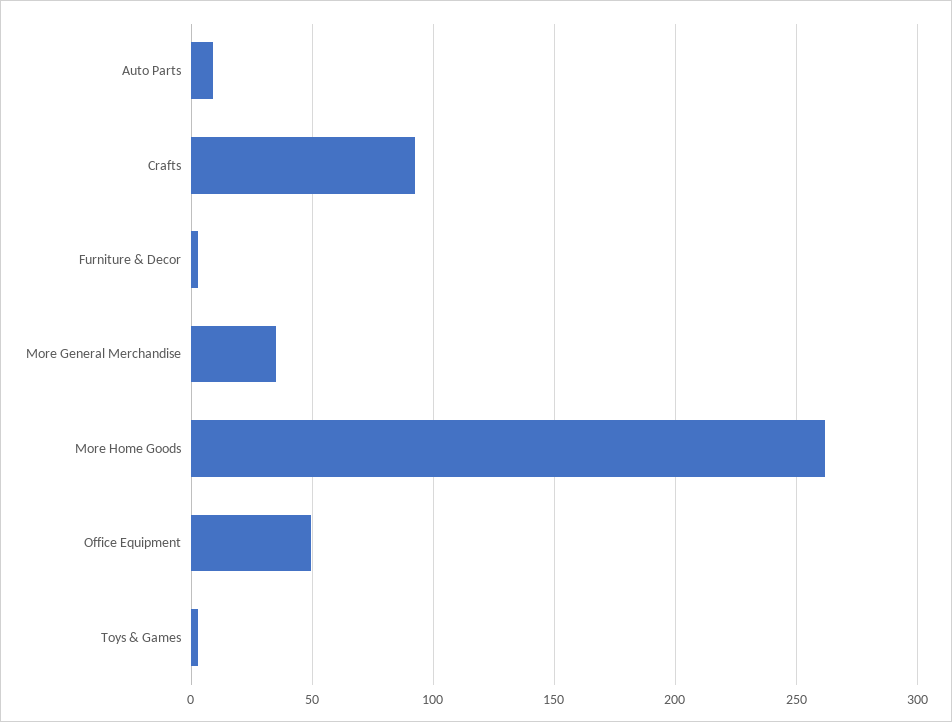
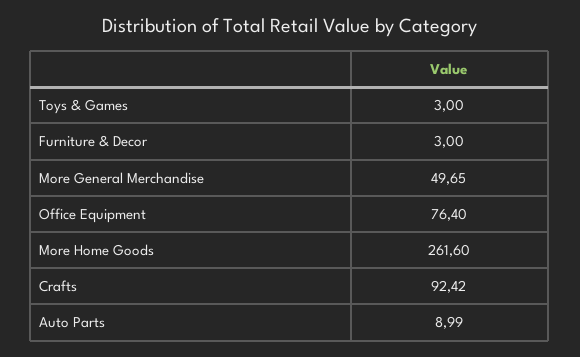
  {
    "Auto Parts": 8.99,
    "Crafts": 92.42,
    "Furniture & Decor": 3,
-   "More General Merchandise": 35,
+   "More General Merchandise": 49.65,
    "More Home Goods": 261.6,
-   "Office Equipment": 50,
+   "Office Equipment": 76.4,
    "Toys & Games": 3
  }

